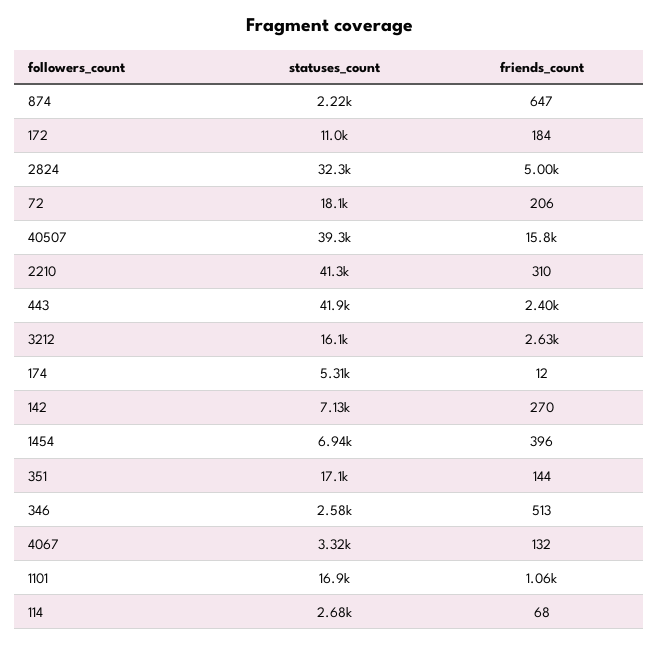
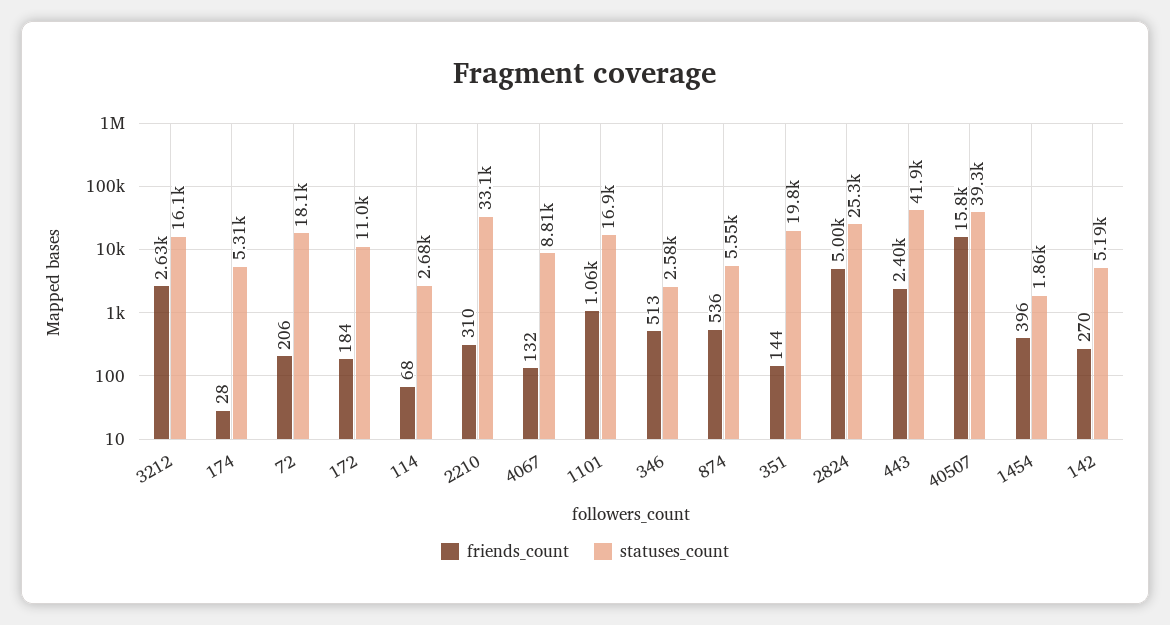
  {
    "statuses_count": {
-     "874": 2220,
+     "874": 5550,
      "172": 11000,
-     "2824": 32300,
+     "2824": 25300,
      "72": 18100,
      "40507": 39300,
-     "2210": 41300,
+     "2210": 33100,
      "443": 41900,
      "3212": 16100,
      "174": 5310,
-     "142": 7130,
+     "142": 5190,
-     "1454": 6940,
+     "1454": 1860,
-     "351": 17100,
+     "351": 19800,
      "346": 2580,
-     "4067": 3320,
+     "4067": 8810,
      "1101": 16900,
      "114": 2680
    },
    "friends_count": {
-     "874": 647,
+     "874": 536,
      "172": 184,
      "2824": 5000,
      "72": 206,
      "40507": 15800,
      "2210": 310,
      "443": 2400,
      "3212": 2630,
-     "174": 12,
+     "174": 28,
      "142": 270,
      "1454": 396,
      "351": 144,
      "346": 513,
      "4067": 132,
      "1101": 1060,
      "114": 68
    }
  }

